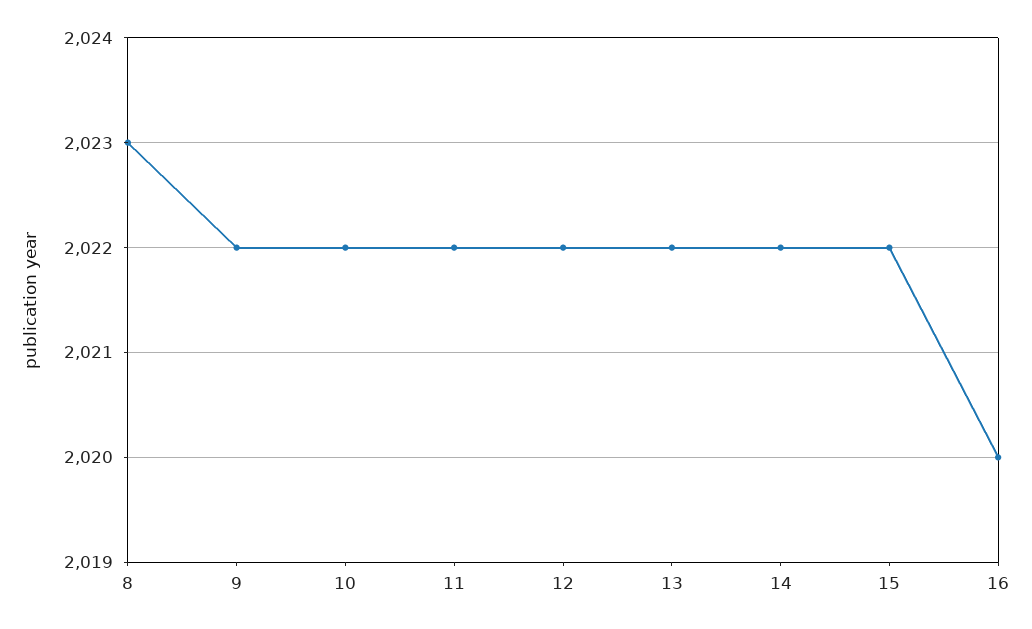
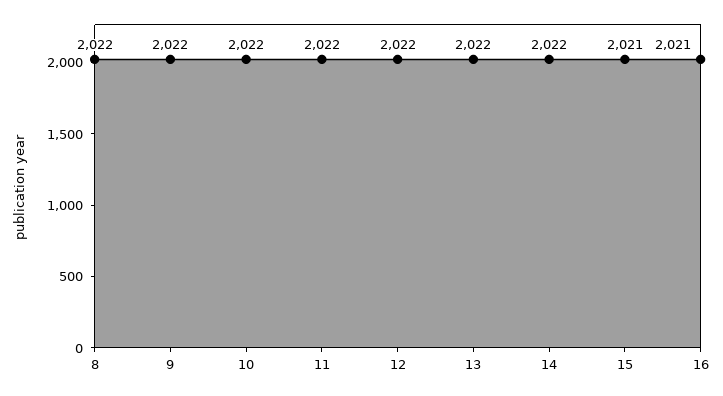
  {
-   "8": 2023,
+   "8": 2022,
    "9": 2022,
    "10": 2022,
    "11": 2022,
    "12": 2022,
    "13": 2022,
    "14": 2022,
-   "15": 2022,
+   "15": 2021,
-   "16": 2020
+   "16": 2021
  }

